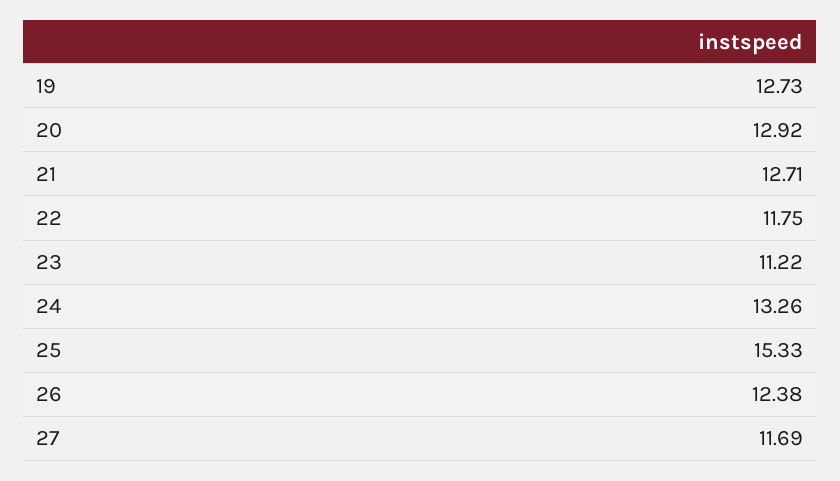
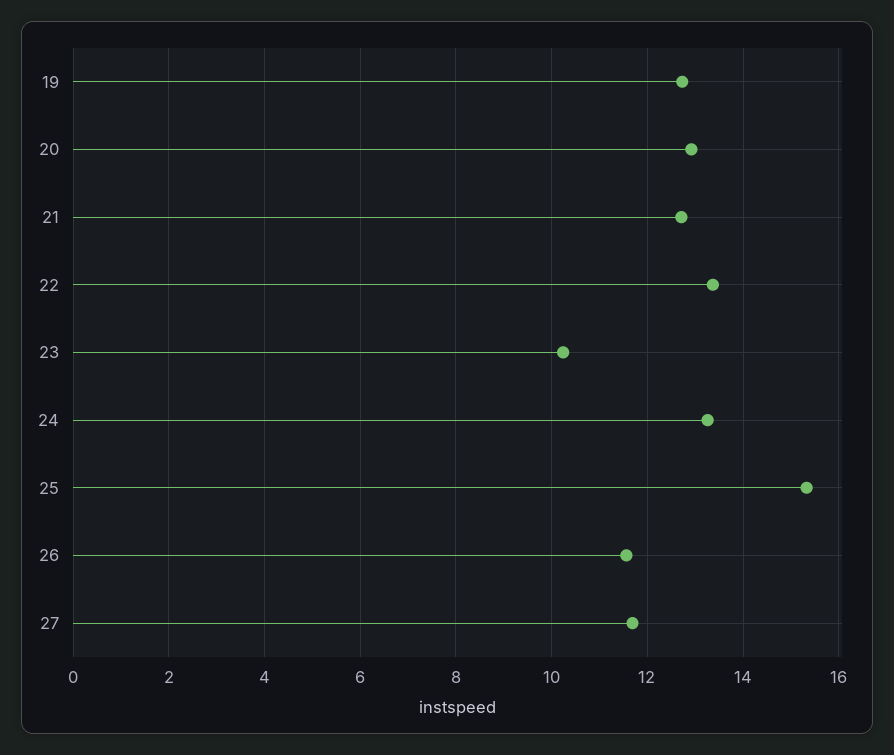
  {
    "19": 12.73,
    "20": 12.92,
    "21": 12.71,
-   "22": 11.75,
+   "22": 13.4,
-   "23": 11.22,
+   "23": 10.2,
    "24": 13.26,
    "25": 15.33,
-   "26": 12.38,
+   "26": 11.6,
    "27": 11.69
  }

